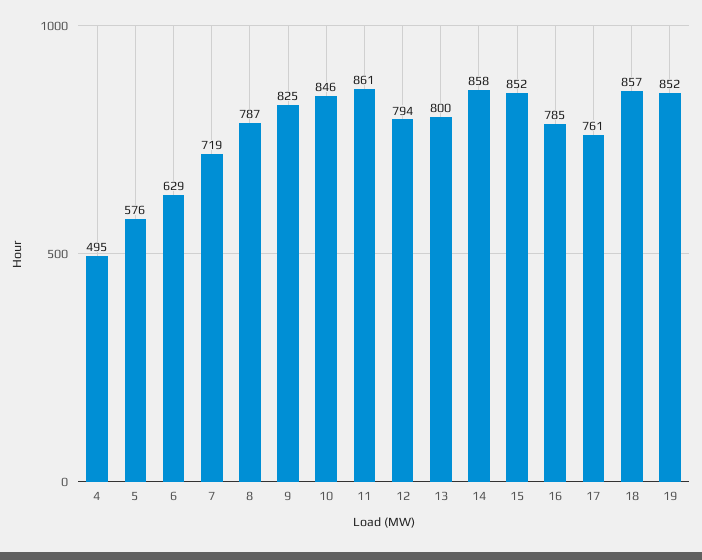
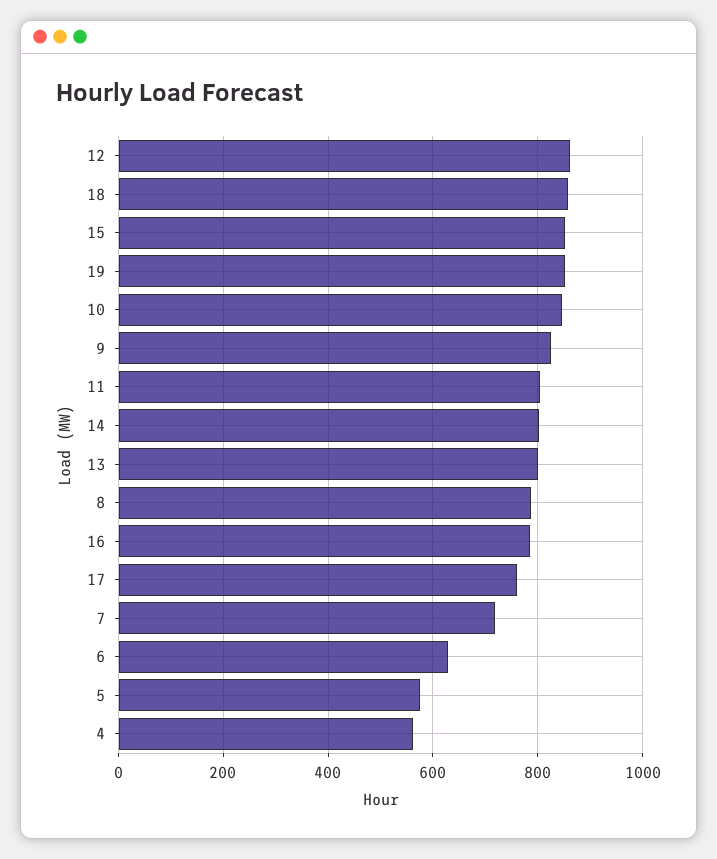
  {
-   "4": 495,
+   "4": 560,
    "5": 576,
    "6": 629,
    "7": 719,
    "8": 787,
    "9": 825,
    "10": 846,
-   "11": 861,
+   "11": 800,
-   "12": 794,
+   "12": 860,
    "13": 800,
-   "14": 858,
+   "14": 800,
    "15": 852,
    "16": 785,
    "17": 761,
    "18": 857,
    "19": 852
  }

